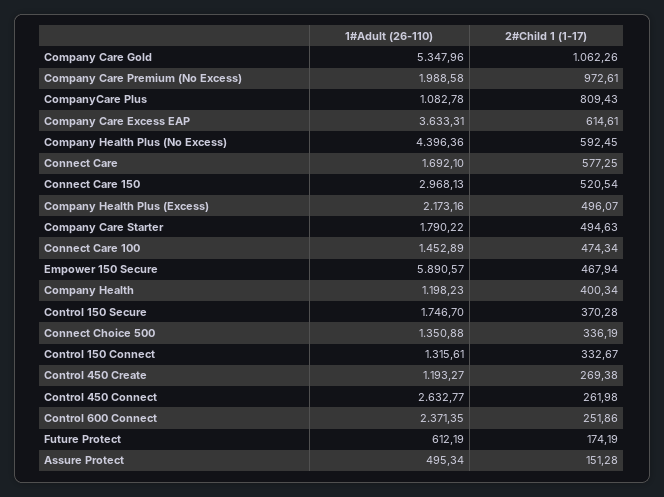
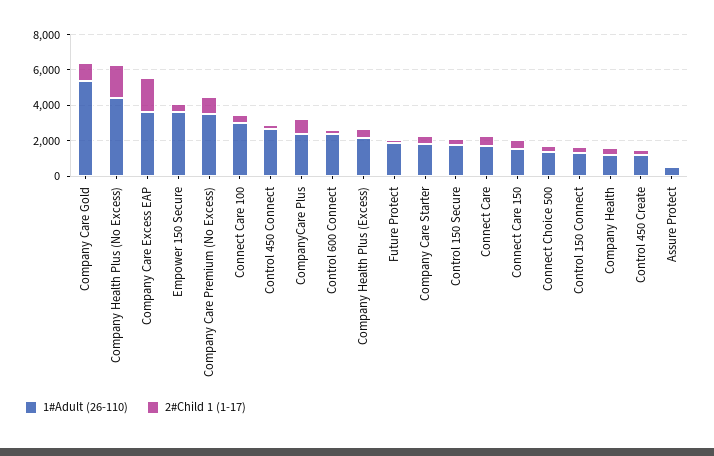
  {
    "1#Adult (26-110)": {
      "Company Care Gold": 5347.96,
-     "Company Care Premium (No Excess)": 1988.58,
+     "Company Care Premium (No Excess)": 3500,
-     "CompanyCare Plus": 1082.78,
+     "CompanyCare Plus": 2500,
      "Company Care Excess EAP": 3633.31,
      "Company Health Plus (No Excess)": 4396.36,
      "Connect Care": 1692.1,
-     "Connect Care 150": 2968.13,
+     "Connect Care 150": 1500,
      "Company Health Plus (Excess)": 2173.16,
      "Company Care Starter": 1790.22,
-     "Connect Care 100": 1452.89,
+     "Connect Care 100": 3000,
-     "Empower 150 Secure": 5890.57,
+     "Empower 150 Secure": 3500,
      "Company Health": 1198.23,
      "Control 150 Secure": 1746.7,
      "Connect Choice 500": 1350.88,
      "Control 150 Connect": 1315.61,
      "Control 450 Create": 1193.27,
      "Control 450 Connect": 2632.77,
      "Control 600 Connect": 2371.35,
-     "Future Protect": 612.19,
+     "Future Protect": 2000,
      "Assure Protect": 495.34
    },
    "2#Child 1 (1-17)": {
      "Company Care Gold": 1062.26,
      "Company Care Premium (No Excess)": 972.61,
      "CompanyCare Plus": 809.43,
-     "Company Care Excess EAP": 614.61,
+     "Company Care Excess EAP": 2000,
-     "Company Health Plus (No Excess)": 592.45,
+     "Company Health Plus (No Excess)": 2000,
      "Connect Care": 577.25,
      "Connect Care 150": 520.54,
      "Company Health Plus (Excess)": 496.07,
      "Company Care Starter": 494.63,
      "Connect Care 100": 474.34,
      "Empower 150 Secure": 467.94,
      "Company Health": 400.34,
      "Control 150 Secure": 370.28,
      "Connect Choice 500": 336.19,
      "Control 150 Connect": 332.67,
      "Control 450 Create": 269.38,
      "Control 450 Connect": 261.98,
      "Control 600 Connect": 251.86,
      "Future Protect": 174.19,
      "Assure Protect": 151.28
    }
  }

